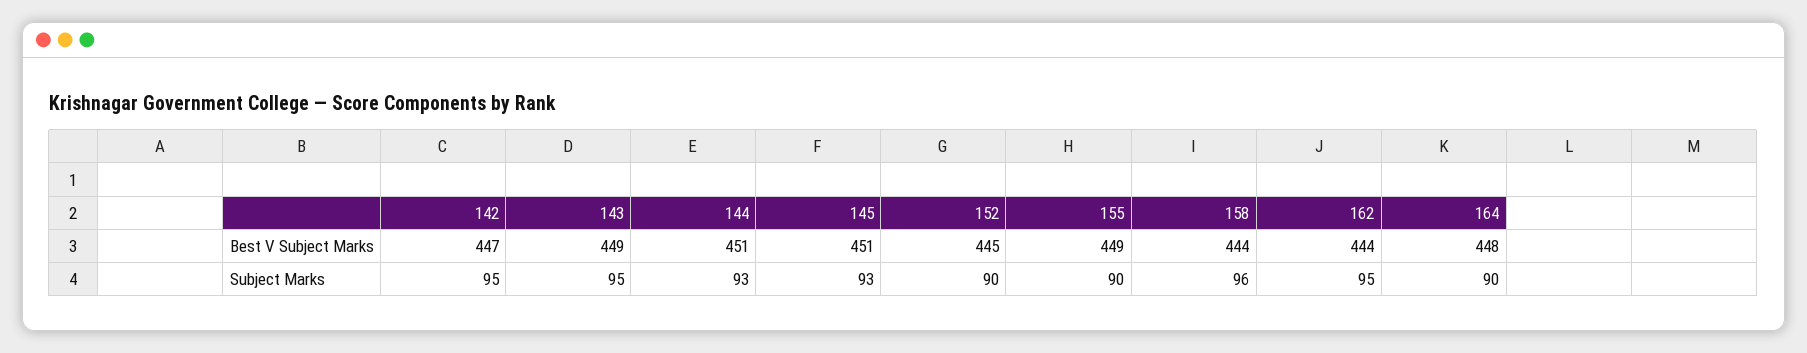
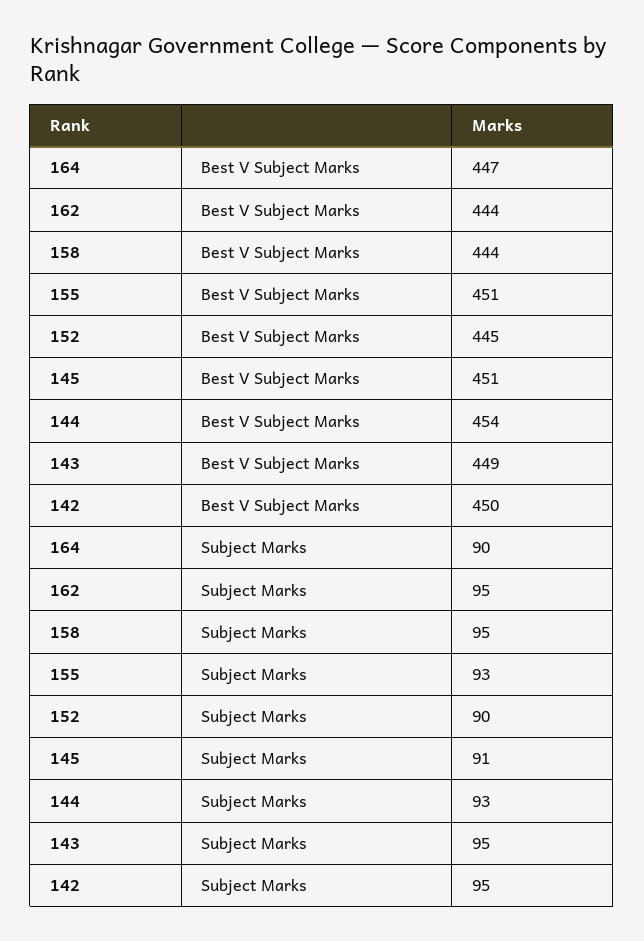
  {
    "142": {
-     "Best V Subject Marks": 447,
+     "Best V Subject Marks": 450,
      "Subject Marks": 95
    },
    "143": {
      "Best V Subject Marks": 449,
      "Subject Marks": 95
    },
    "144": {
-     "Best V Subject Marks": 451,
+     "Best V Subject Marks": 454,
      "Subject Marks": 93
    },
    "145": {
      "Best V Subject Marks": 451,
-     "Subject Marks": 93
+     "Subject Marks": 91
    },
    "152": {
      "Best V Subject Marks": 445,
      "Subject Marks": 90
    },
    "155": {
-     "Best V Subject Marks": 449,
+     "Best V Subject Marks": 451,
-     "Subject Marks": 90
+     "Subject Marks": 93
    },
    "158": {
      "Best V Subject Marks": 444,
-     "Subject Marks": 96
+     "Subject Marks": 95
    },
    "162": {
      "Best V Subject Marks": 444,
      "Subject Marks": 95
    },
    "164": {
-     "Best V Subject Marks": 448,
+     "Best V Subject Marks": 447,
      "Subject Marks": 90
    }
  }

